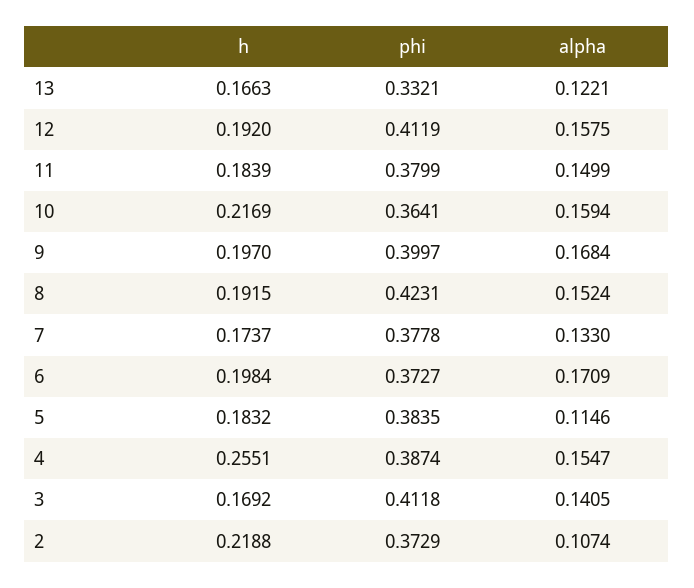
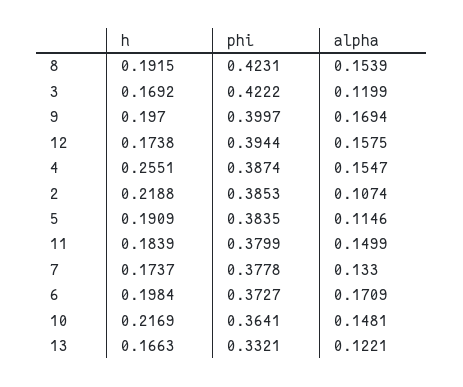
  {
    "h": {
      "13": 0.1663,
-     "12": 0.192,
+     "12": 0.1738,
      "11": 0.1839,
      "10": 0.2169,
      "9": 0.197,
      "8": 0.1915,
      "7": 0.1737,
      "6": 0.1984,
-     "5": 0.1832,
+     "5": 0.1909,
      "4": 0.2551,
      "3": 0.1692,
      "2": 0.2188
    },
    "phi": {
      "13": 0.3321,
-     "12": 0.4119,
+     "12": 0.3944,
      "11": 0.3799,
      "10": 0.3641,
      "9": 0.3997,
      "8": 0.4231,
      "7": 0.3778,
      "6": 0.3727,
      "5": 0.3835,
      "4": 0.3874,
-     "3": 0.4118,
+     "3": 0.4222,
-     "2": 0.3729
+     "2": 0.3853
    },
    "alpha": {
      "13": 0.1221,
      "12": 0.1575,
      "11": 0.1499,
-     "10": 0.1594,
+     "10": 0.1481,
-     "9": 0.1684,
+     "9": 0.1694,
-     "8": 0.1524,
+     "8": 0.1539,
      "7": 0.133,
      "6": 0.1709,
      "5": 0.1146,
      "4": 0.1547,
-     "3": 0.1405,
+     "3": 0.1199,
      "2": 0.1074
    }
  }

